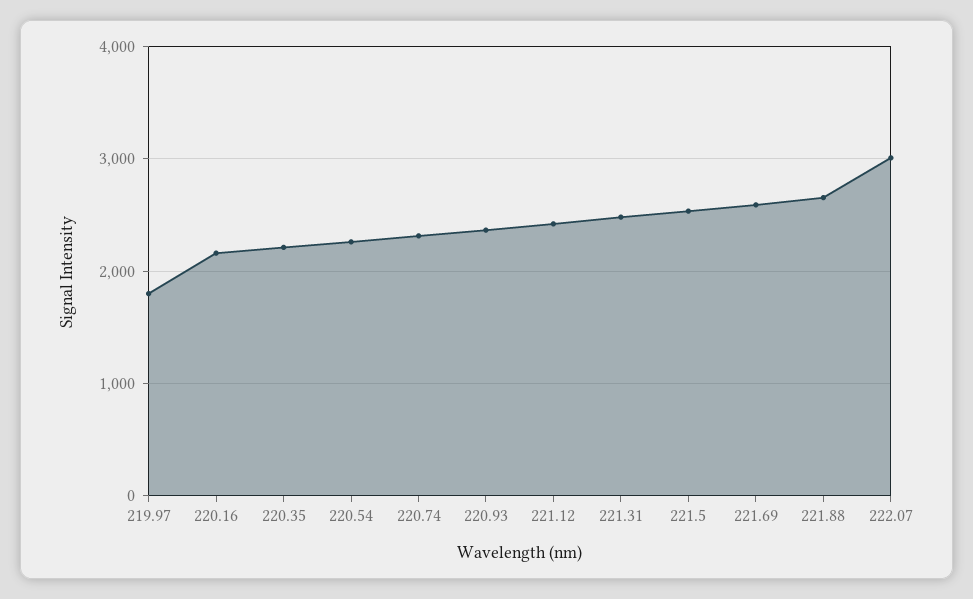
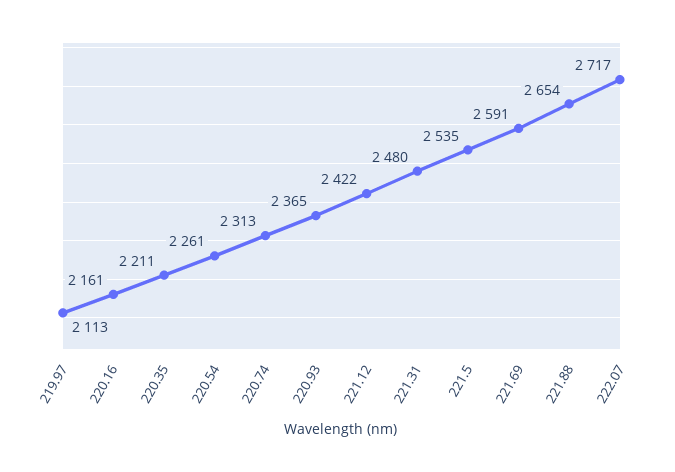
  {
-   "219.97": 1800,
+   "219.97": 2113,
    "220.16": 2161,
    "220.35": 2211,
    "220.54": 2261,
    "220.74": 2313,
    "220.93": 2365,
    "221.12": 2422,
    "221.31": 2480,
    "221.5": 2535,
    "221.69": 2591,
    "221.88": 2654,
-   "222.07": 3000
+   "222.07": 2717
  }

